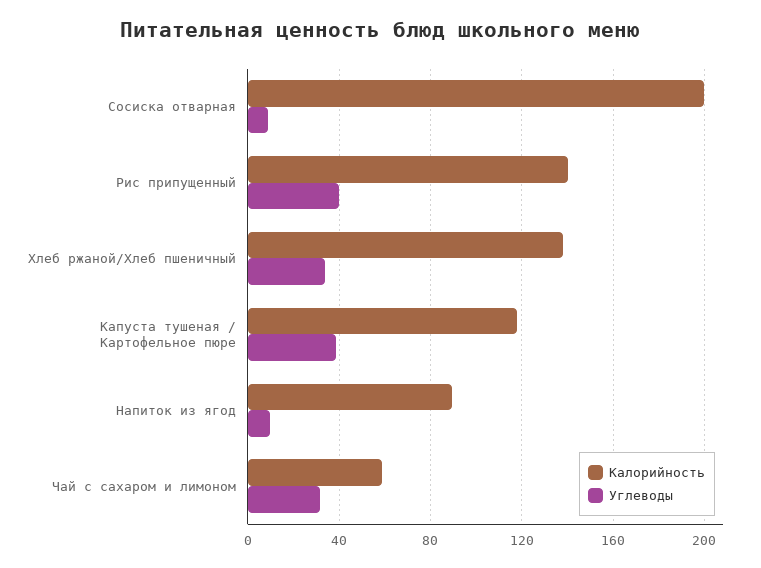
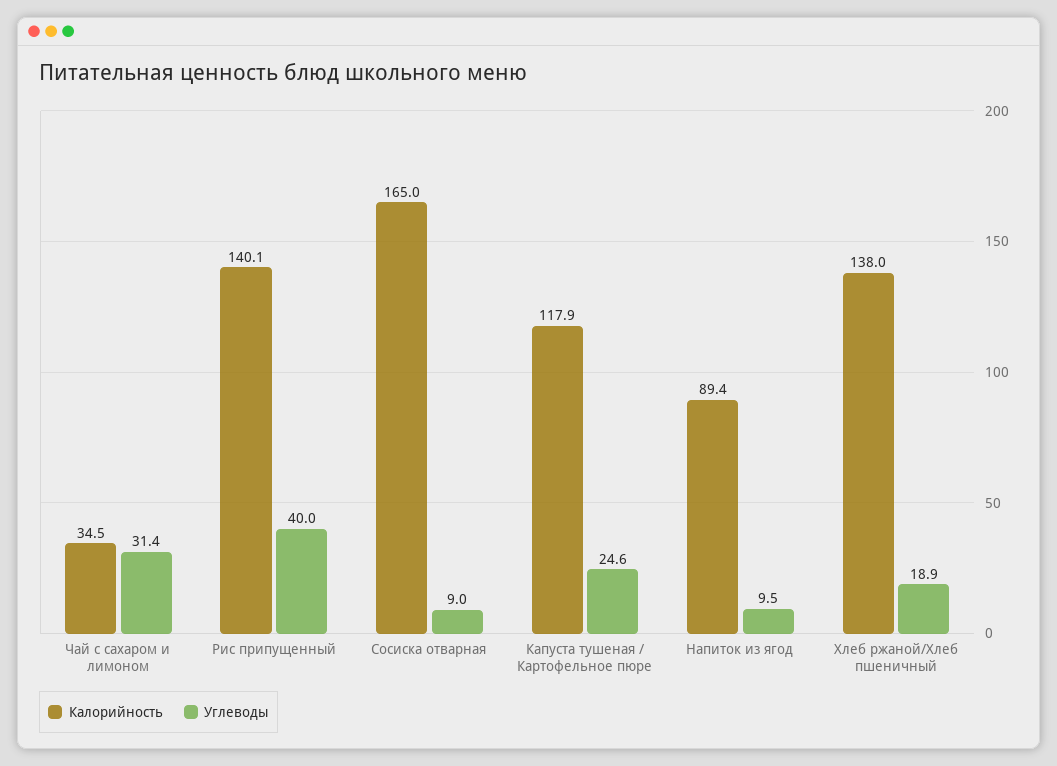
  {
    "Калорийность": {
-     "Сосиска отварная": 200,
+     "Сосиска отварная": 165,
      "Рис припущенный": 140.1,
      "Хлеб ржаной/Хлеб пшеничный": 138,
      "Капуста тушеная / Картофельное пюре": 117.9,
      "Напиток из ягод": 89.4,
-     "Чай с сахаром и лимоном": 60
+     "Чай с сахаром и лимоном": 34.5
    },
    "Углеводы": {
      "Сосиска отварная": 9,
      "Рис припущенный": 40,
-     "Хлеб ржаной/Хлеб пшеничный": 35,
+     "Хлеб ржаной/Хлеб пшеничный": 18.9,
-     "Капуста тушеная / Картофельное пюре": 40,
+     "Капуста тушеная / Картофельное пюре": 24.6,
      "Напиток из ягод": 9.5,
      "Чай с сахаром и лимоном": 31.4
    }
  }

